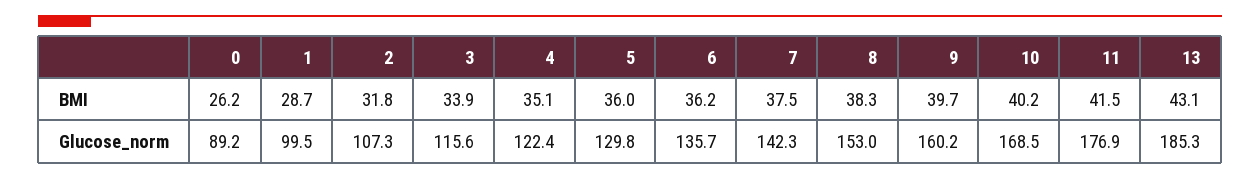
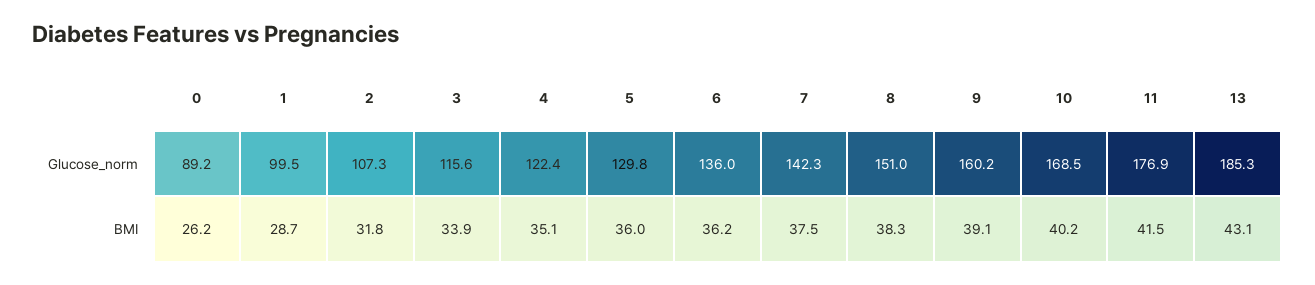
  {
    "0": {
      "BMI": 26.2,
      "Glucose_norm": 89.2
    },
    "1": {
      "BMI": 28.7,
      "Glucose_norm": 99.5
    },
    "2": {
      "BMI": 31.8,
      "Glucose_norm": 107.3
    },
    "3": {
      "BMI": 33.9,
      "Glucose_norm": 115.6
    },
    "4": {
      "BMI": 35.1,
      "Glucose_norm": 122.4
    },
    "5": {
      "BMI": 36,
      "Glucose_norm": 129.8
    },
    "6": {
      "BMI": 36.2,
-     "Glucose_norm": 135.7
+     "Glucose_norm": 136
    },
    "7": {
      "BMI": 37.5,
      "Glucose_norm": 142.3
    },
    "8": {
      "BMI": 38.3,
-     "Glucose_norm": 153
+     "Glucose_norm": 151
    },
    "9": {
-     "BMI": 39.7,
+     "BMI": 39.1,
      "Glucose_norm": 160.2
    },
    "10": {
      "BMI": 40.2,
      "Glucose_norm": 168.5
    },
    "11": {
      "BMI": 41.5,
      "Glucose_norm": 176.9
    },
    "13": {
      "BMI": 43.1,
      "Glucose_norm": 185.3
    }
  }

